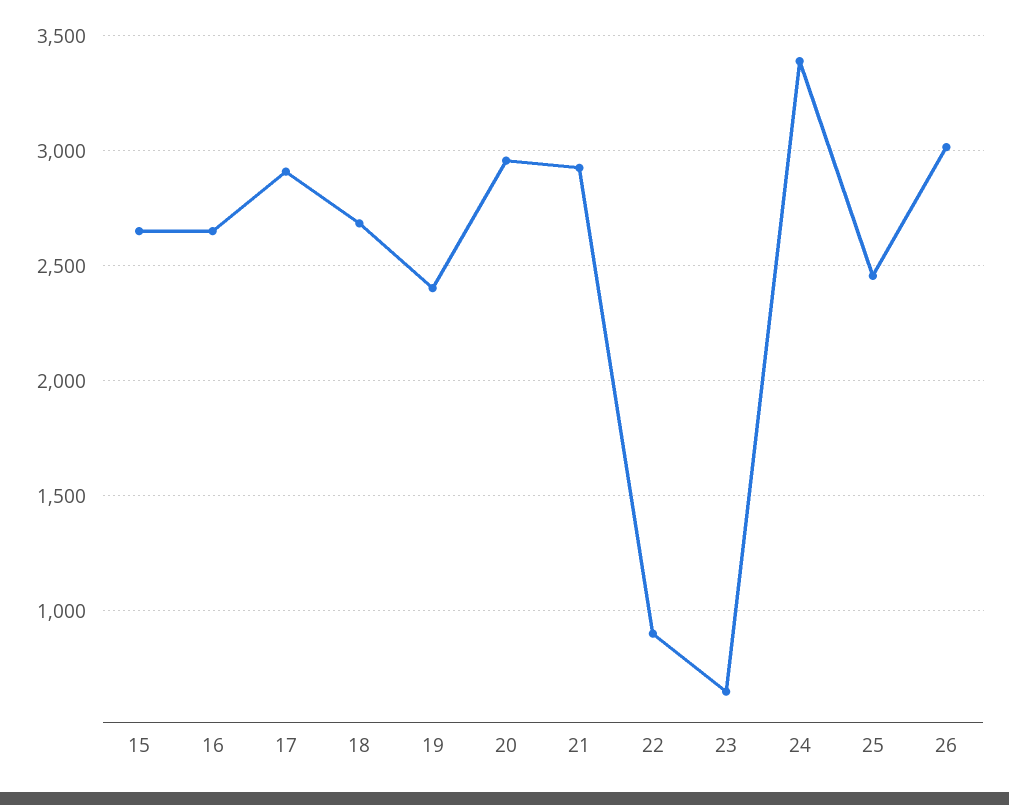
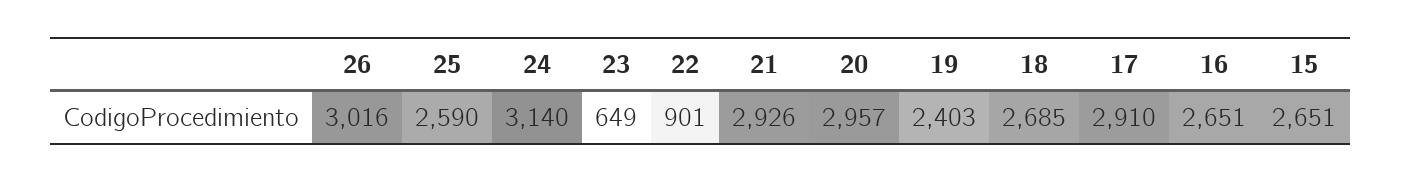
  {
    "15": 2651,
    "16": 2651,
    "17": 2910,
    "18": 2685,
    "19": 2403,
    "20": 2957,
    "21": 2926,
    "22": 901,
    "23": 649,
-   "24": 3400,
+   "24": 3140,
-   "25": 2450,
+   "25": 2590,
    "26": 3016
  }

